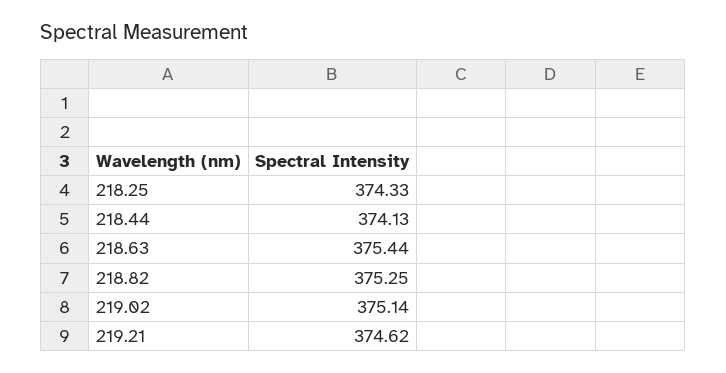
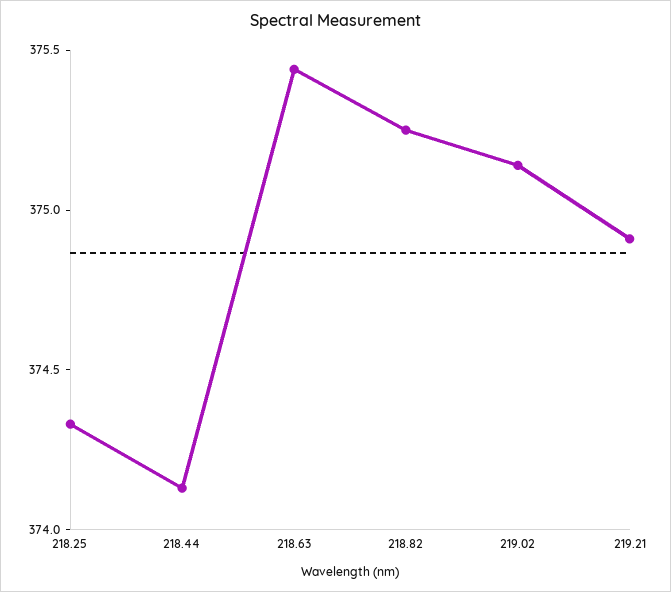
  {
    "218.25": 374.33,
    "218.44": 374.13,
    "218.63": 375.44,
    "218.82": 375.25,
    "219.02": 375.14,
-   "219.21": 374.62
+   "219.21": 374.9
  }

